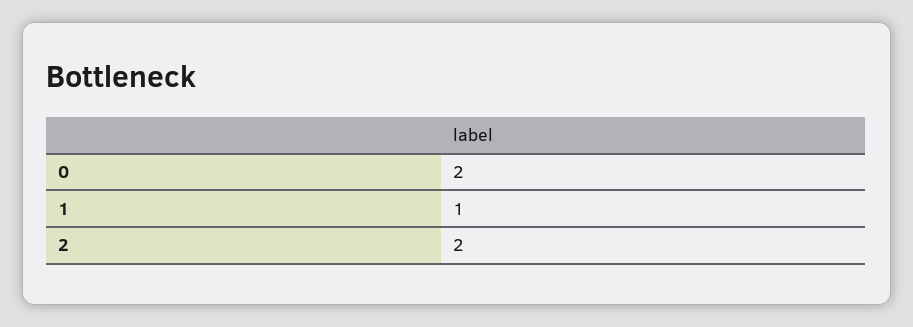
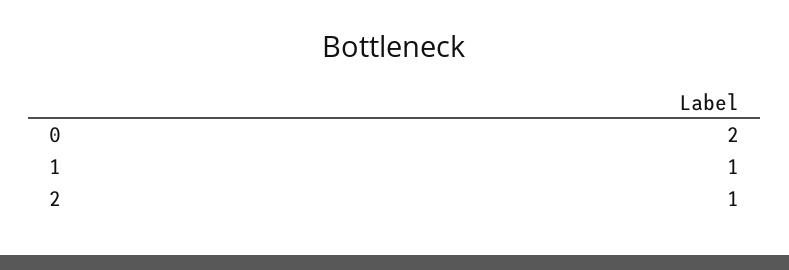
  {
    "0": 2,
    "1": 1,
-   "2": 2
+   "2": 1
  }

